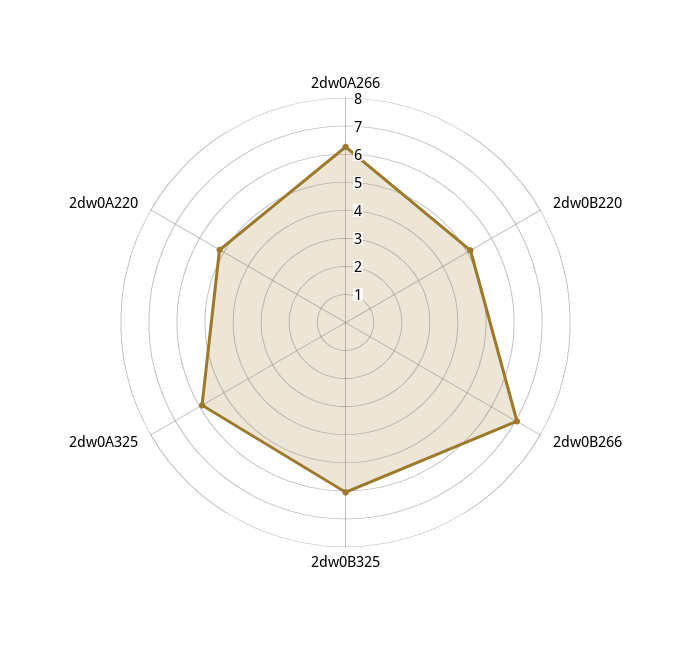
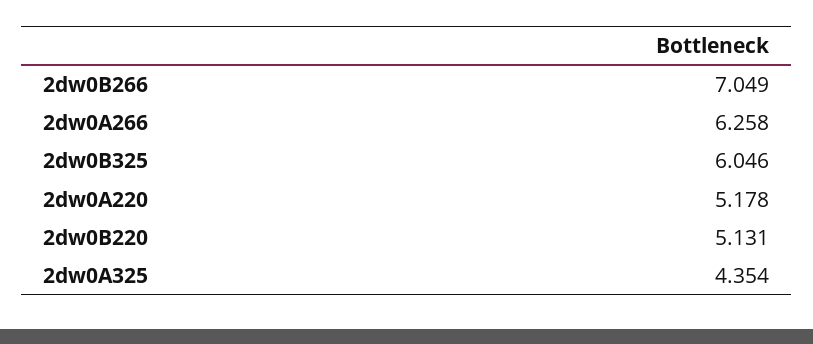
  {
    "2dw0A266": 6.258,
    "2dw0B220": 5.131,
    "2dw0B266": 7.049,
    "2dw0B325": 6.046,
-   "2dw0A325": 6,
+   "2dw0A325": 4.354,
    "2dw0A220": 5.178
  }

